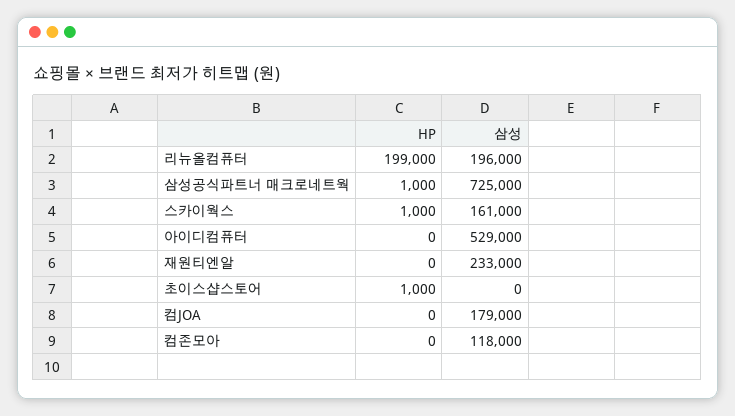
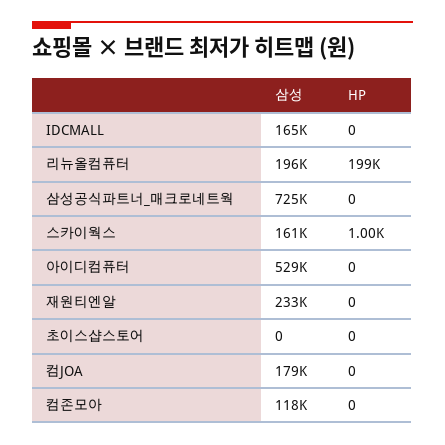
  {
    "HP": {
      "리뉴올컴퓨터": 199000,
-     "삼성공식파트너 매크로네트웍": 1000,
+     "삼성공식파트너 매크로네트웍": 0,
      "스카이웍스": 1000,
      "아이디컴퓨터": 0,
      "재원티엔알": 0,
-     "초이스샵스토어": 1000,
+     "초이스샵스토어": 0,
      "컴JOA": 0,
-     "컴존모아": 0
+     "컴존모아": 0,
+     "IDCMALL": 0
    },
    "삼성": {
      "리뉴올컴퓨터": 196000,
      "삼성공식파트너 매크로네트웍": 725000,
      "스카이웍스": 161000,
      "아이디컴퓨터": 529000,
      "재원티엔알": 233000,
      "초이스샵스토어": 0,
      "컴JOA": 179000,
-     "컴존모아": 118000
+     "컴존모아": 118000,
+     "IDCMALL": 165000
    }
  }

